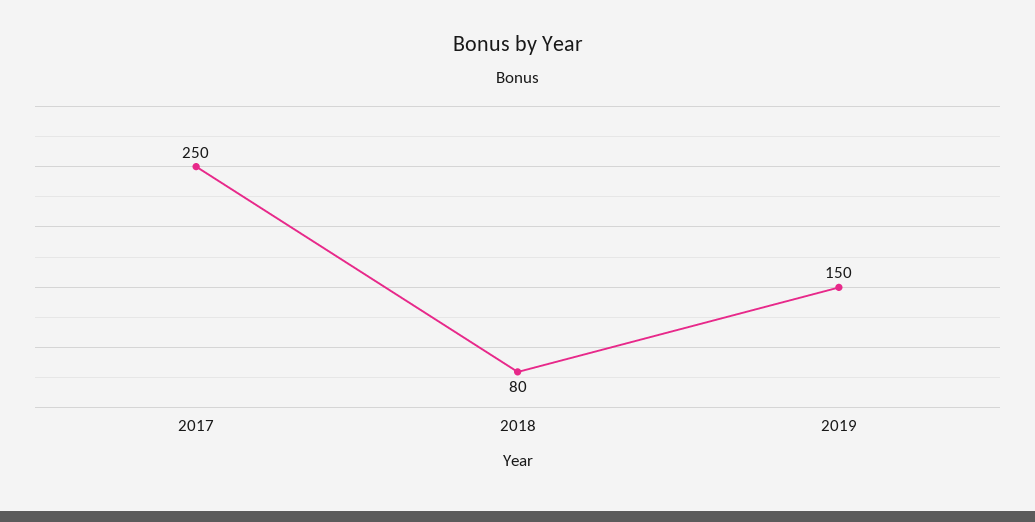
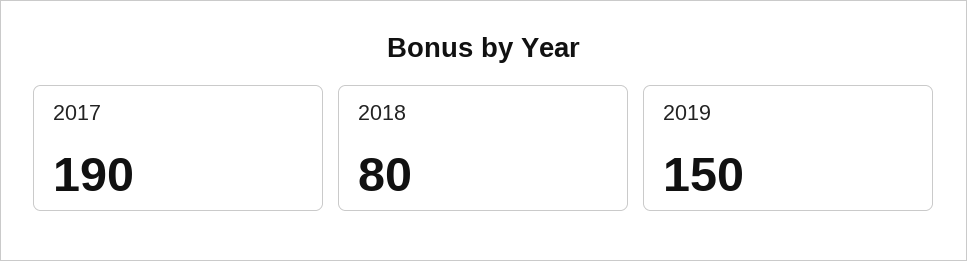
  {
-   "2017": 250,
+   "2017": 190,
    "2018": 80,
    "2019": 150
  }

